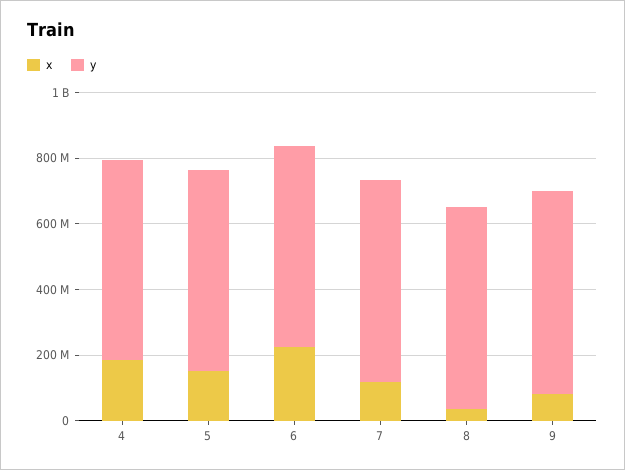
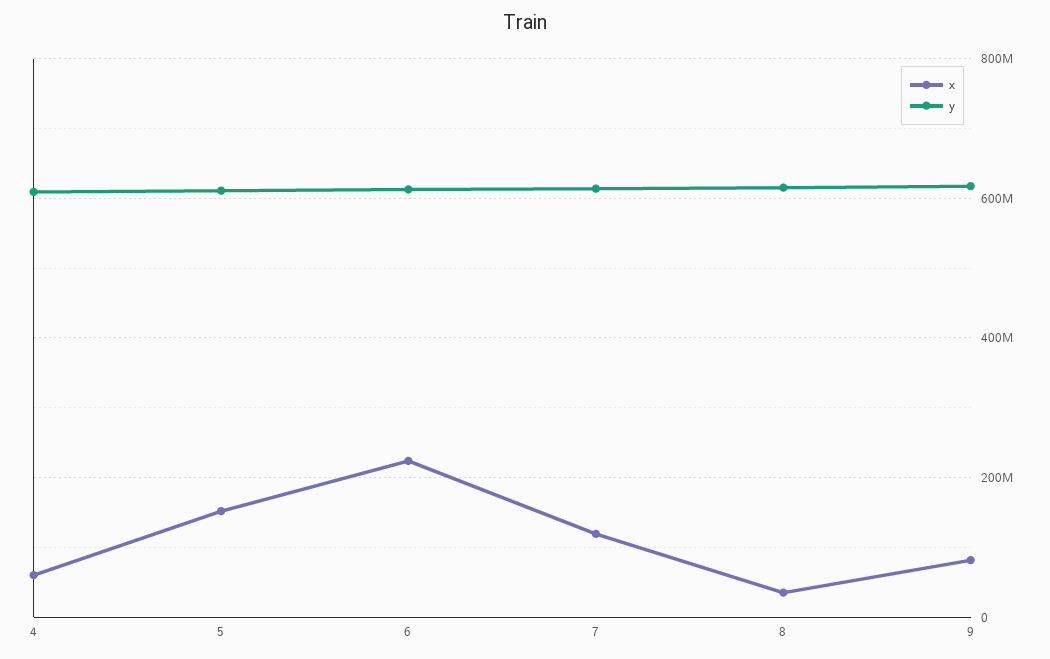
  {
    "x": {
-     "4": 200000000,
+     "4": 60000000,
      "5": 160000000,
      "6": 220000000,
      "7": 120000000,
      "8": 40000000,
      "9": 80000000
    },
    "y": {
      "4": 600000000,
      "5": 620000000,
      "6": 620000000,
      "7": 620000000,
      "8": 620000000,
      "9": 620000000
    }
  }

